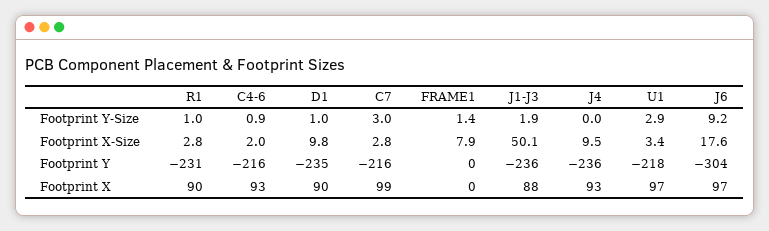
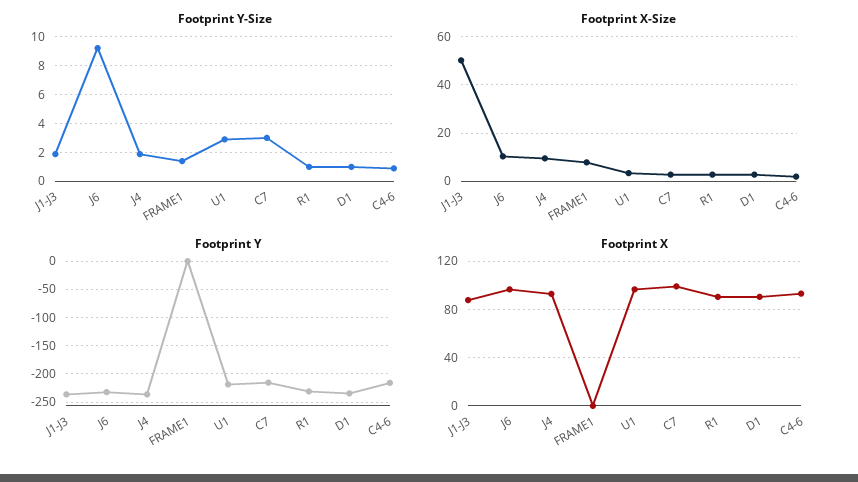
  {
    "Footprint Y-Size": {
      "R1": 1,
      "C4-6": 0.9,
      "D1": 1,
      "C7": 3,
      "FRAME1": 1.4,
      "J1-J3": 1.9,
-     "J4": 0,
+     "J4": 2,
      "U1": 2.9,
      "J6": 9.2
    },
    "Footprint X-Size": {
      "R1": 2.8,
      "C4-6": 2,
-     "D1": 9.8,
+     "D1": 2.5,
      "C7": 2.8,
      "FRAME1": 7.9,
      "J1-J3": 50.1,
      "J4": 9.5,
      "U1": 3.4,
-     "J6": 17.6
+     "J6": 10
    },
    "Footprint Y": {
      "R1": -231,
      "C4-6": -216,
      "D1": -235,
      "C7": -216,
      "FRAME1": 0,
      "J1-J3": -236,
      "J4": -236,
      "U1": -218,
-     "J6": -304
+     "J6": -225
    },
    "Footprint X": {
      "R1": 90,
      "C4-6": 93,
      "D1": 90,
      "C7": 99,
      "FRAME1": 0,
      "J1-J3": 88,
      "J4": 93,
      "U1": 97,
      "J6": 97
    }
  }

